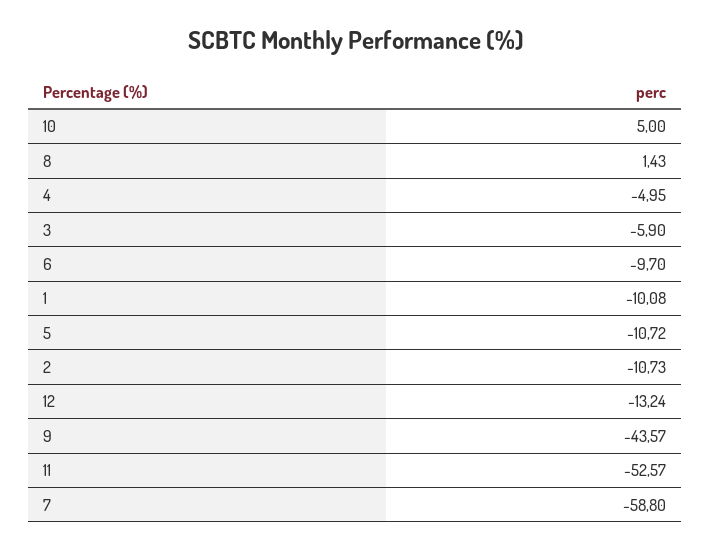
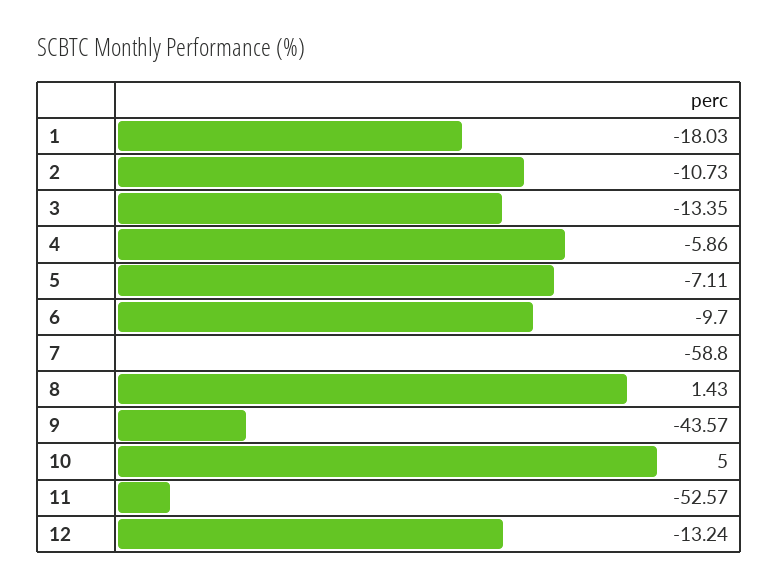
  {
    "10": 5,
    "8": 1.43,
-   "4": -4.95,
+   "4": -5.86,
-   "3": -5.9,
+   "3": -13.35,
    "6": -9.7,
-   "1": -10.08,
+   "1": -18.03,
-   "5": -10.72,
+   "5": -7.11,
    "2": -10.73,
    "12": -13.24,
    "9": -43.57,
    "11": -52.57,
    "7": -58.8
  }

